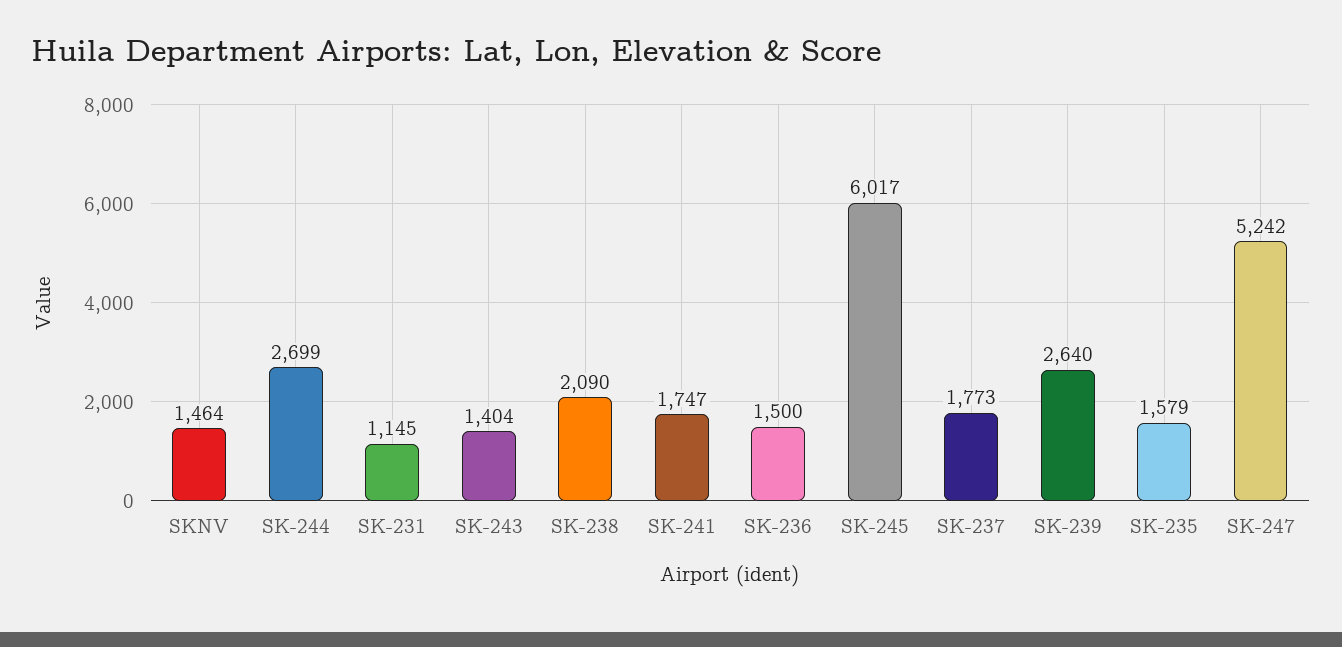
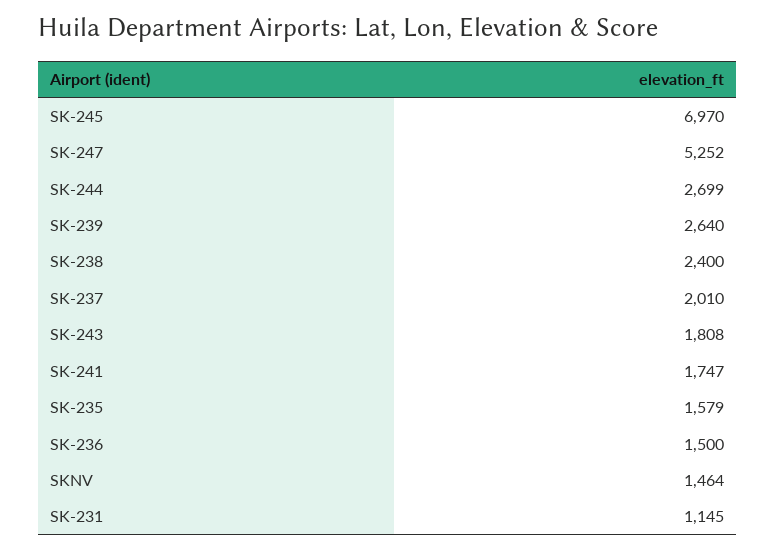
  {
    "SKNV": 1464,
    "SK-244": 2699,
    "SK-231": 1145,
-   "SK-243": 1404,
+   "SK-243": 1808,
-   "SK-238": 2090,
+   "SK-238": 2400,
    "SK-241": 1747,
    "SK-236": 1500,
-   "SK-245": 6017,
+   "SK-245": 6970,
-   "SK-237": 1773,
+   "SK-237": 2010,
    "SK-239": 2640,
    "SK-235": 1579,
-   "SK-247": 5242
+   "SK-247": 5252
  }

